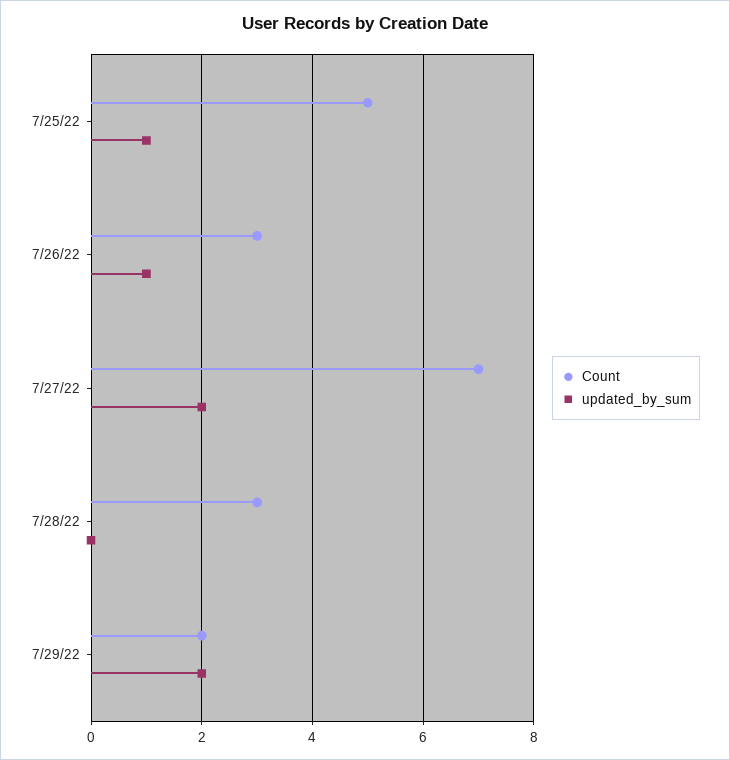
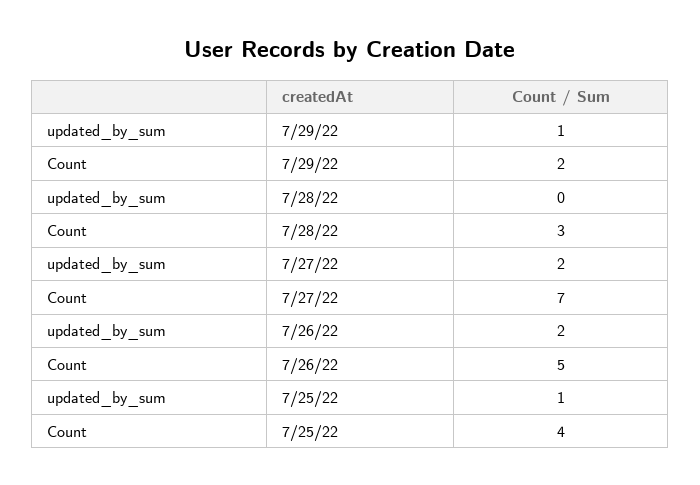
  {
    "Count": {
-     "7/25/22": 5,
+     "7/25/22": 4,
-     "7/26/22": 3,
+     "7/26/22": 5,
      "7/27/22": 7,
      "7/28/22": 3,
      "7/29/22": 2
    },
    "updated_by_sum": {
      "7/25/22": 1,
-     "7/26/22": 1,
+     "7/26/22": 2,
      "7/27/22": 2,
      "7/28/22": 0,
-     "7/29/22": 2
+     "7/29/22": 1
    }
  }

